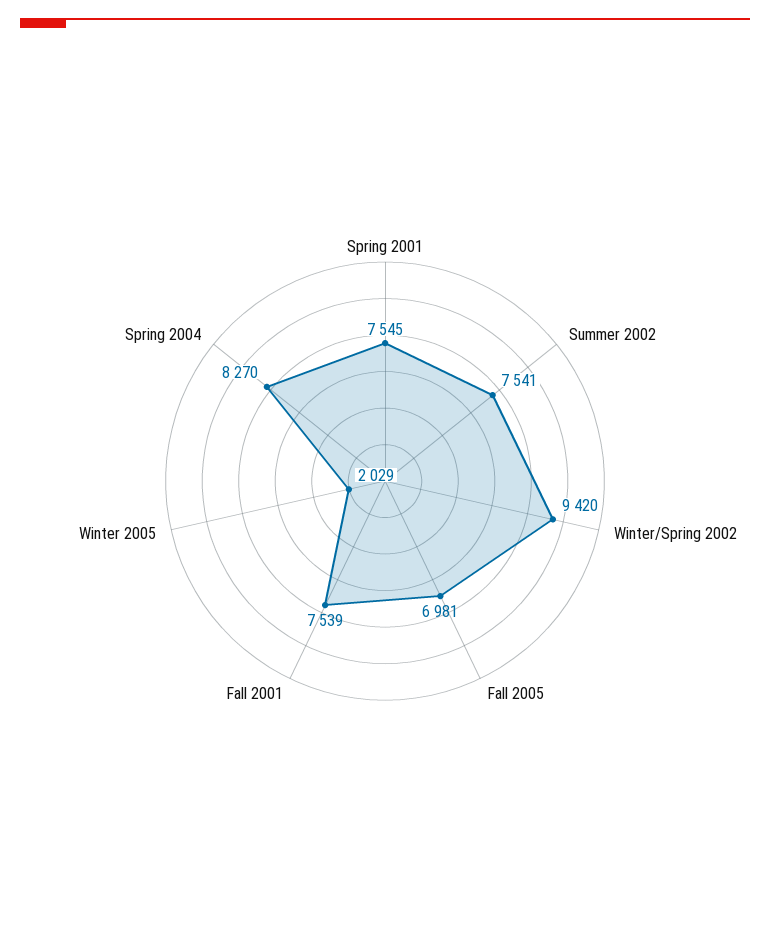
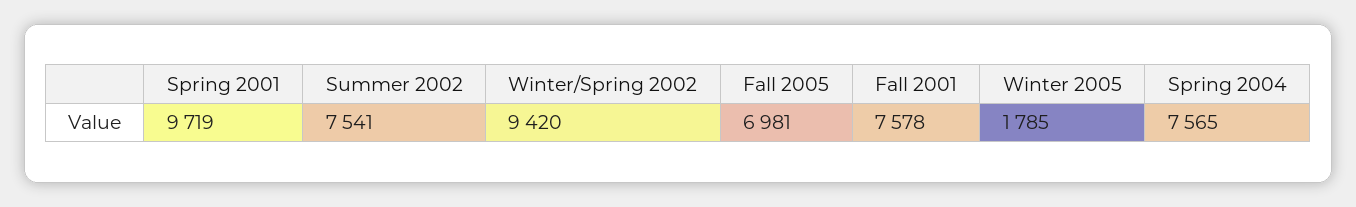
  {
-   "Spring 2001": 7545,
+   "Spring 2001": 9719,
    "Summer 2002": 7541,
    "Winter/Spring 2002": 9420,
    "Fall 2005": 6981,
-   "Fall 2001": 7539,
+   "Fall 2001": 7578,
-   "Winter 2005": 2029,
+   "Winter 2005": 1785,
-   "Spring 2004": 8270
+   "Spring 2004": 7565
  }

